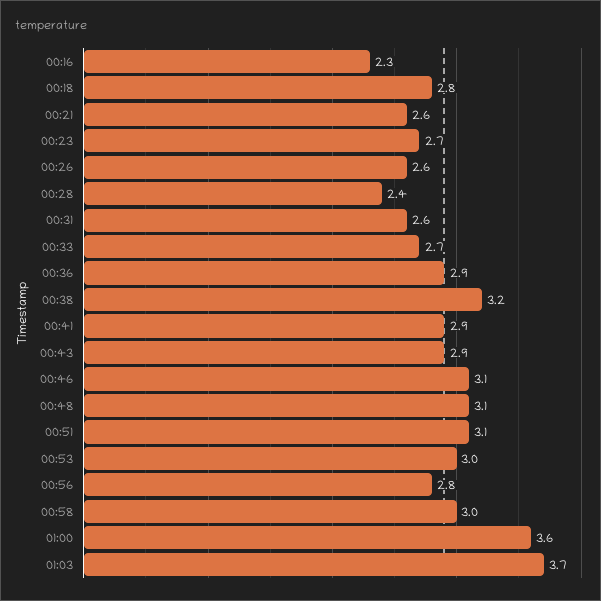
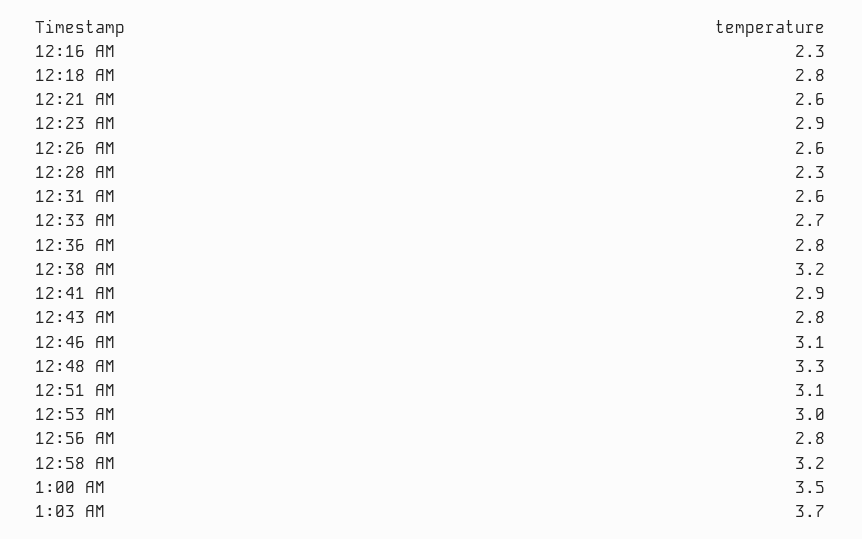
  {
    "00:16": 2.3,
    "00:18": 2.8,
    "00:21": 2.6,
-   "00:23": 2.7,
+   "00:23": 2.9,
    "00:26": 2.6,
-   "00:28": 2.4,
+   "00:28": 2.3,
    "00:31": 2.6,
    "00:33": 2.7,
-   "00:36": 2.9,
+   "00:36": 2.8,
    "00:38": 3.2,
    "00:41": 2.9,
-   "00:43": 2.9,
+   "00:43": 2.8,
    "00:46": 3.1,
-   "00:48": 3.1,
+   "00:48": 3.3,
    "00:51": 3.1,
    "00:53": 3,
    "00:56": 2.8,
-   "00:58": 3,
+   "00:58": 3.2,
-   "01:00": 3.6,
+   "01:00": 3.5,
    "01:03": 3.7
  }

